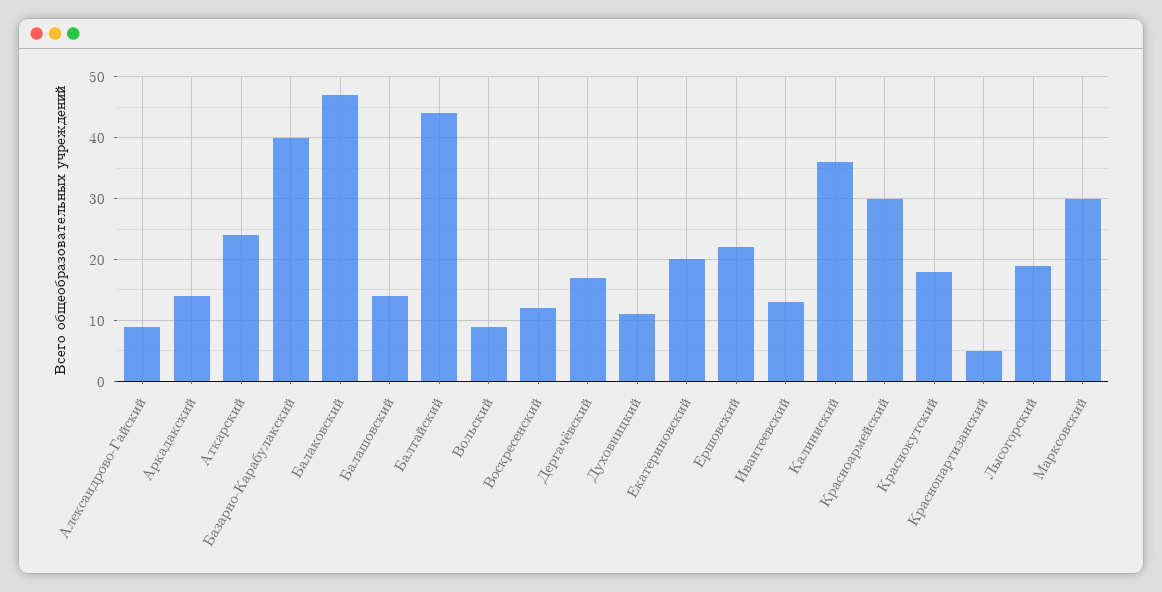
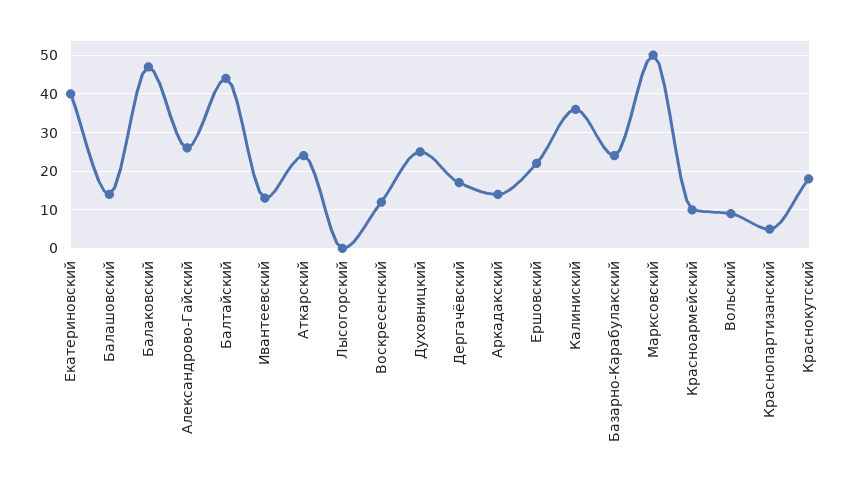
  {
-   "Александрово-Гайский": 9,
+   "Александрово-Гайский": 25,
    "Аркадакский": 14,
    "Аткарский": 24,
-   "Базарно-Карабулакский": 40,
+   "Базарно-Карабулакский": 25,
    "Балаковский": 47,
    "Балашовский": 14,
    "Балтайский": 44,
    "Вольский": 9,
    "Воскресенский": 12,
    "Дергачёвский": 17,
-   "Духовницкий": 11,
+   "Духовницкий": 25,
-   "Екатериновский": 20,
+   "Екатериновский": 40,
    "Ершовский": 22,
    "Ивантеевский": 13,
    "Калиниский": 36,
-   "Красноармейский": 30,
+   "Красноармейский": 10,
    "Краснокутский": 18,
    "Краснопартизанский": 5,
-   "Лысогорский": 19,
+   "Лысогорский": 0,
-   "Марксовский": 30
+   "Марксовский": 50
  }

